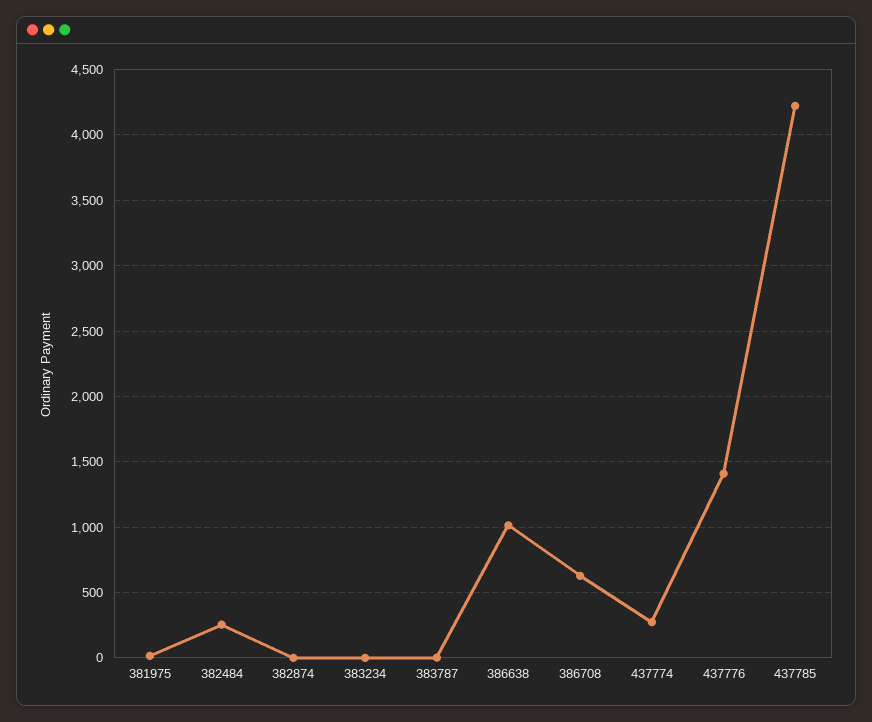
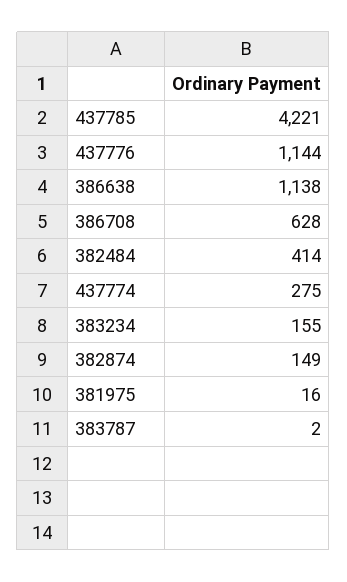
  {
    "381975": 16,
-   "382484": 250,
+   "382484": 414,
-   "382874": 0,
+   "382874": 149,
-   "383234": 0,
+   "383234": 155,
    "383787": 2,
-   "386638": 1000,
+   "386638": 1138,
    "386708": 628,
    "437774": 275,
-   "437776": 1400,
+   "437776": 1144,
    "437785": 4221
  }

